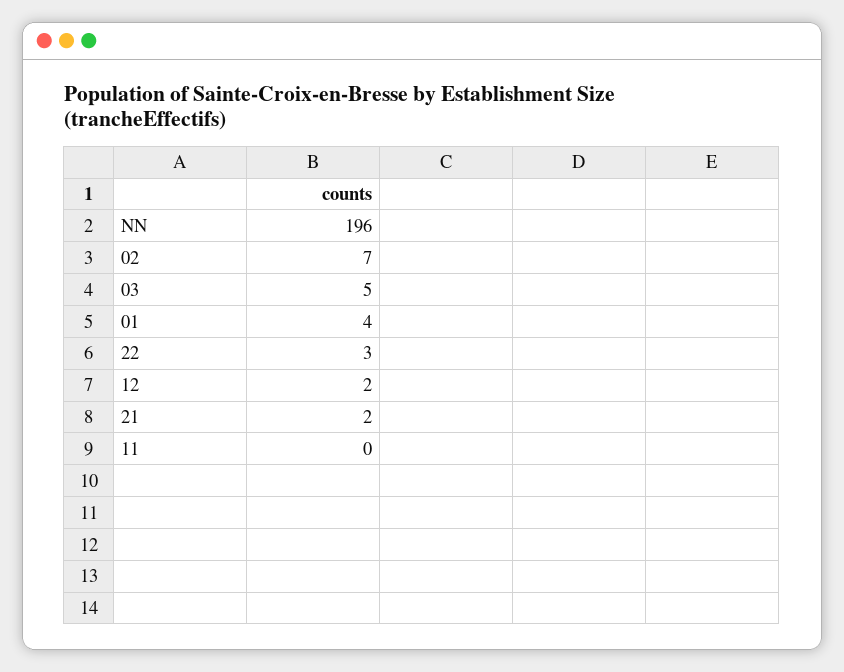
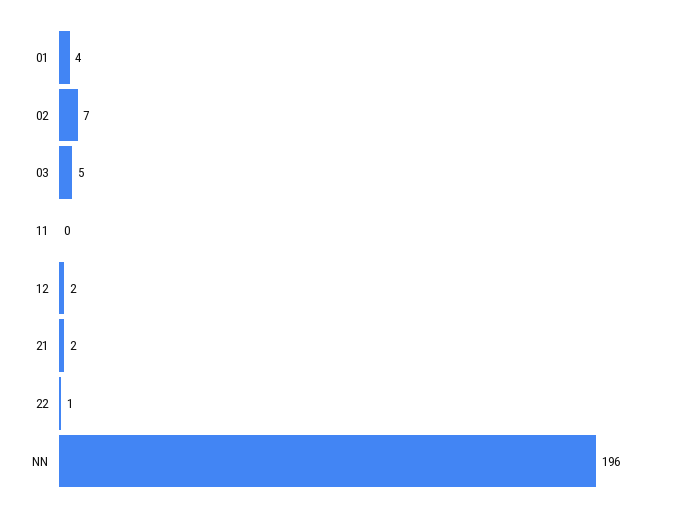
  {
    "NN": 196,
    "02": 7,
    "03": 5,
    "01": 4,
-   "22": 3,
+   "22": 1,
    "12": 2,
    "21": 2,
    "11": 0
  }

